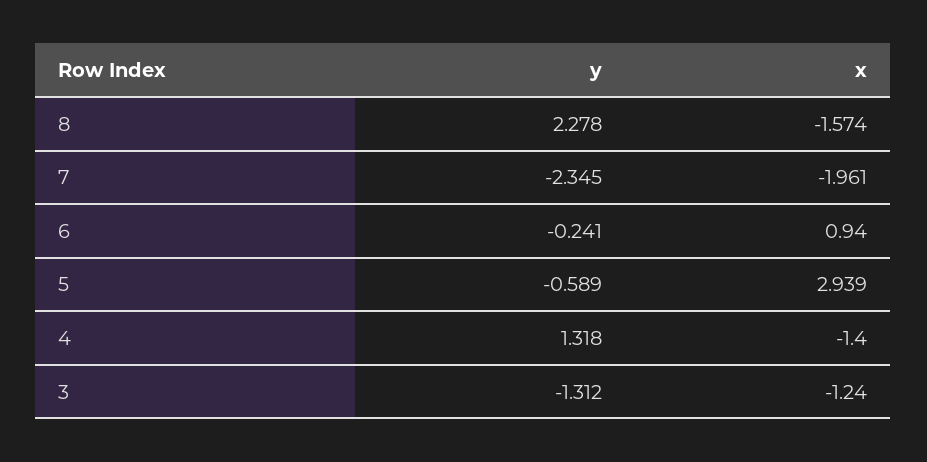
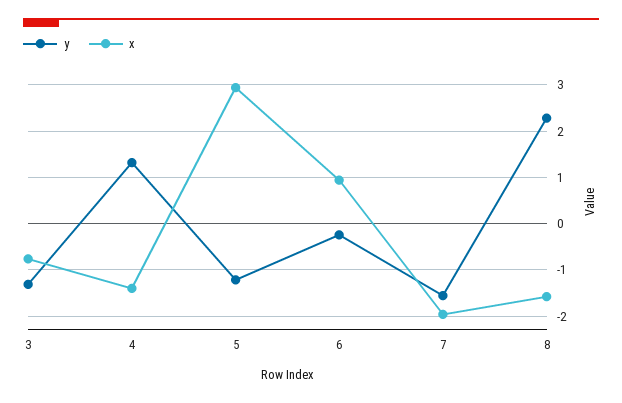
  {
    "y": {
      "8": 2.278,
-     "7": -2.345,
+     "7": -1.6,
      "6": -0.241,
-     "5": -0.589,
+     "5": -1.2,
      "4": 1.318,
      "3": -1.312
    },
    "x": {
      "8": -1.574,
      "7": -1.961,
      "6": 0.94,
      "5": 2.939,
      "4": -1.4,
-     "3": -1.24
+     "3": -0.8
    }
  }

